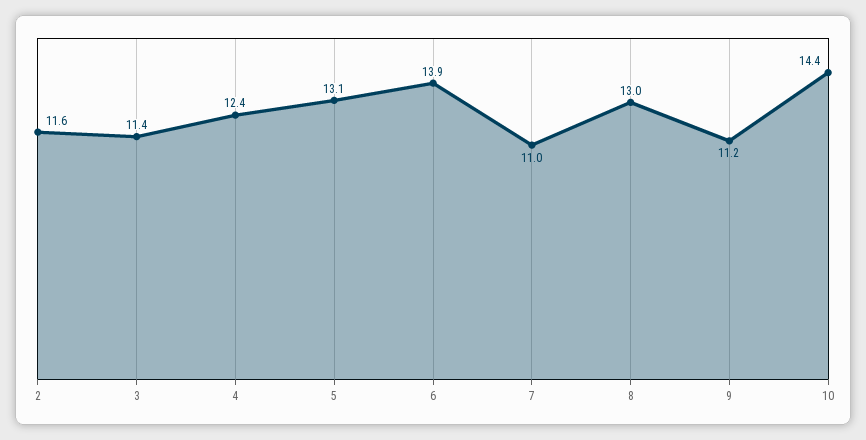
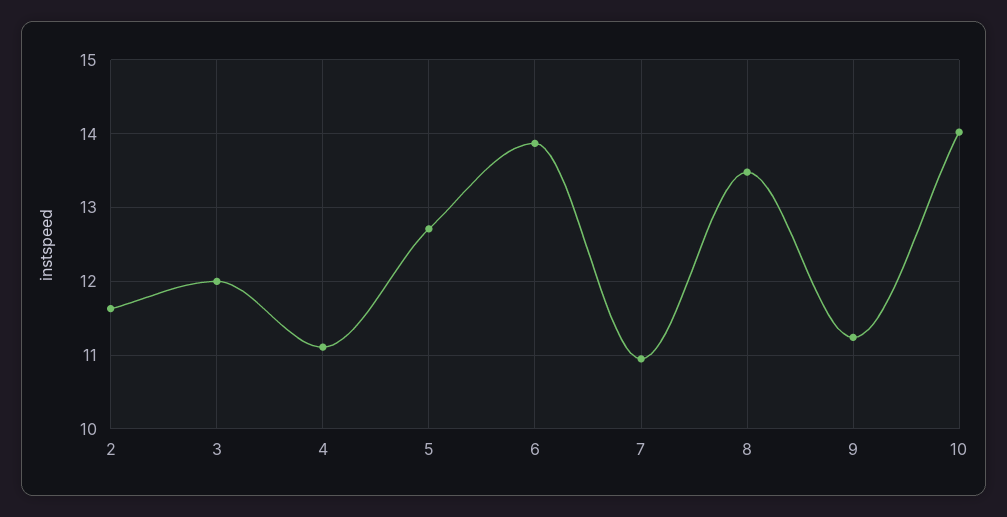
  {
    "2": 11.6,
-   "3": 11.4,
+   "3": 12,
-   "4": 12.4,
+   "4": 11.1,
-   "5": 13.1,
+   "5": 12.7,
    "6": 13.9,
    "7": 11,
-   "8": 13,
+   "8": 13.5,
    "9": 11.2,
-   "10": 14.4
+   "10": 14
  }

